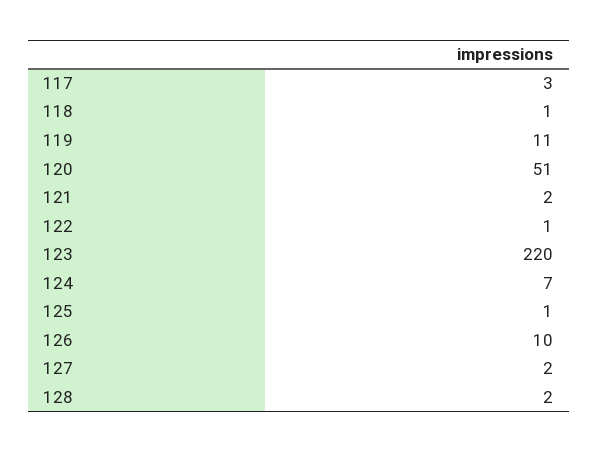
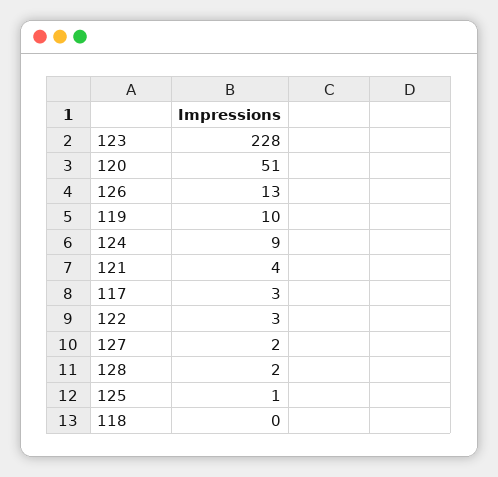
  {
    "117": 3,
-   "118": 1,
+   "118": 0,
-   "119": 11,
+   "119": 10,
    "120": 51,
-   "121": 2,
+   "121": 4,
-   "122": 1,
+   "122": 3,
-   "123": 220,
+   "123": 228,
-   "124": 7,
+   "124": 9,
    "125": 1,
-   "126": 10,
+   "126": 13,
    "127": 2,
    "128": 2
  }

